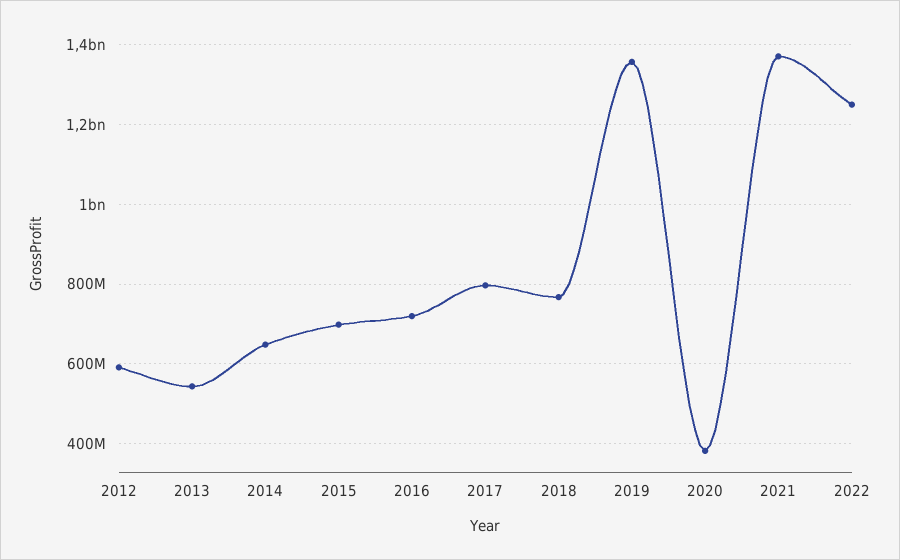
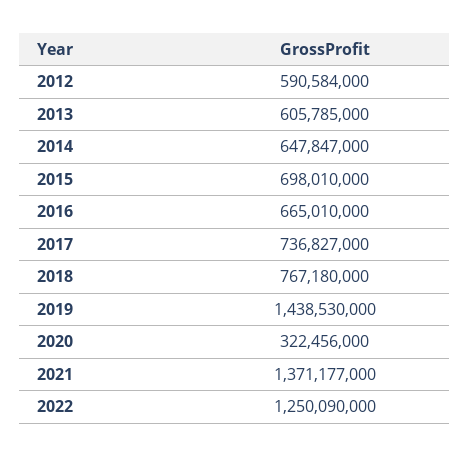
  {
    "2012": 590584000,
-   "2013": 540000000,
+   "2013": 605785000,
    "2014": 647847000,
    "2015": 698010000,
-   "2016": 720000000,
+   "2016": 665010000,
-   "2017": 800000000,
+   "2017": 736827000,
    "2018": 767180000,
-   "2019": 1360000000,
+   "2019": 1438530000,
-   "2020": 380000000,
+   "2020": 322456000,
    "2021": 1371177000,
    "2022": 1250090000
  }

